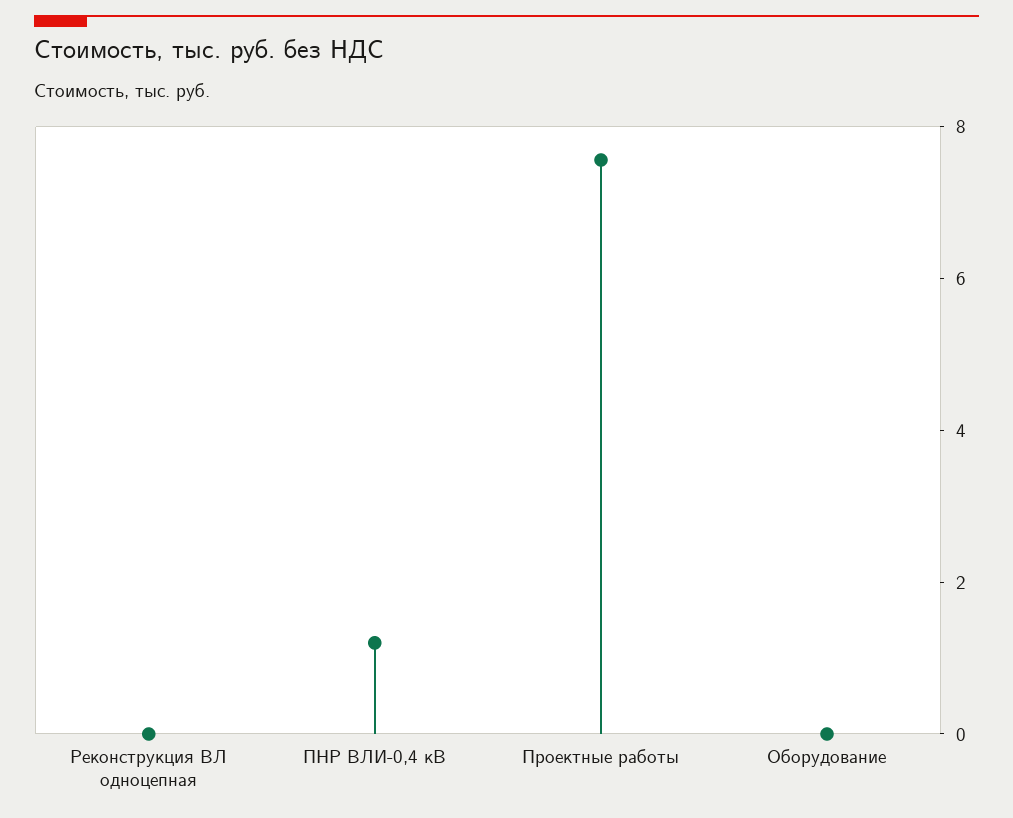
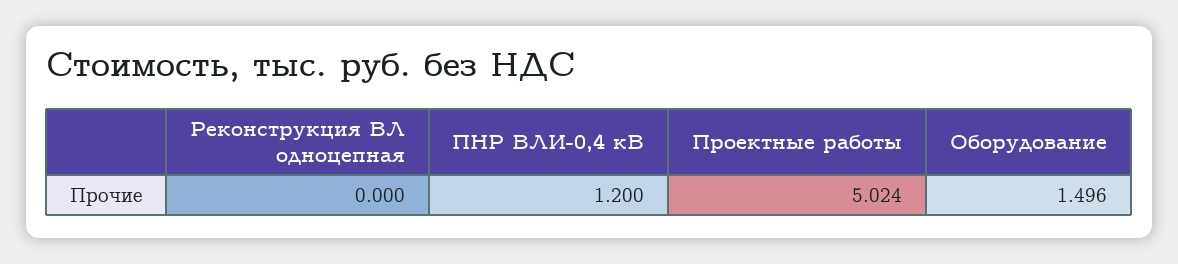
  {
    "Реконструкция ВЛ одноцепная": 0,
    "ПНР ВЛИ-0,4 кВ": 1.2,
-   "Проектные работы": 7.5,
+   "Проектные работы": 5.024,
-   "Оборудование": 0
+   "Оборудование": 1.496
  }

